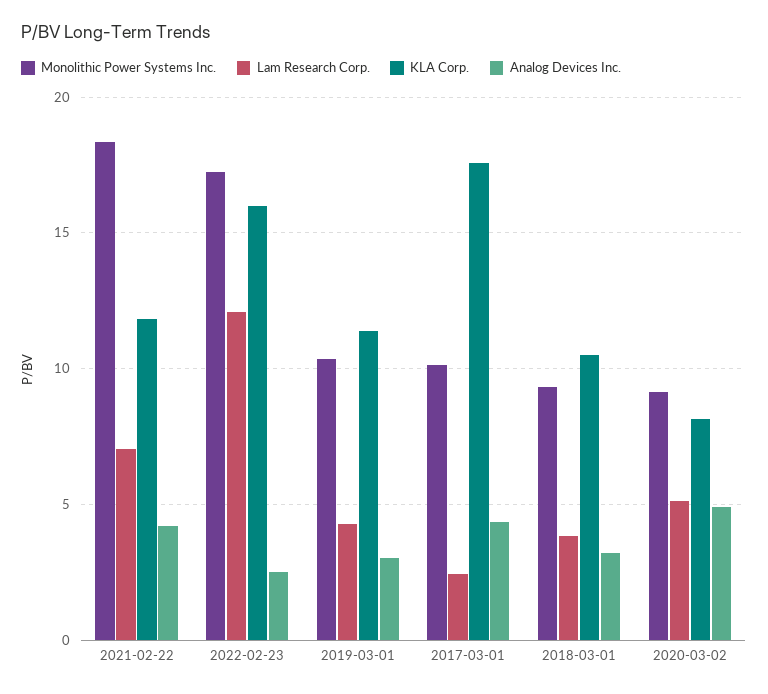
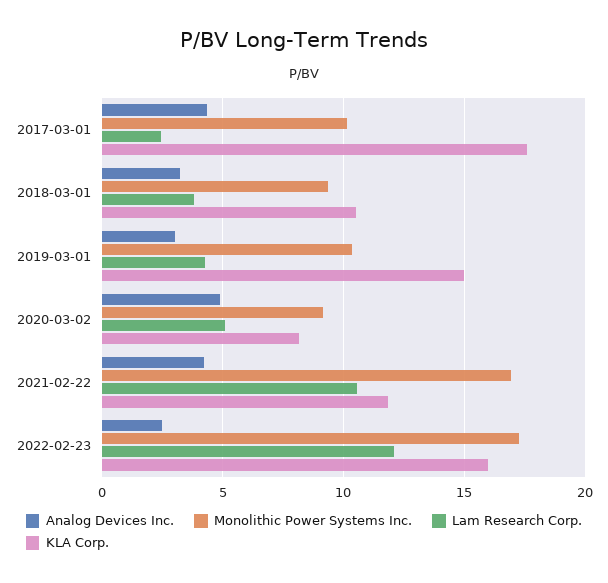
  {
    "Monolithic Power Systems Inc.": {
-     "2021-02-22": 18.5,
+     "2021-02-22": 17,
      "2022-02-23": 17.5,
      "2019-03-01": 10.5,
      "2017-03-01": 10,
      "2018-03-01": 9.5,
      "2020-03-02": 9
    },
    "Lam Research Corp.": {
-     "2021-02-22": 7,
+     "2021-02-22": 10.5,
      "2022-02-23": 12,
      "2019-03-01": 4.5,
      "2017-03-01": 2.5,
      "2018-03-01": 4,
      "2020-03-02": 5
    },
    "KLA Corp.": {
      "2021-02-22": 12,
      "2022-02-23": 16,
-     "2019-03-01": 11.5,
+     "2019-03-01": 15,
      "2017-03-01": 17.5,
      "2018-03-01": 10.5,
      "2020-03-02": 8
    },
    "Analog Devices Inc.": {
      "2021-02-22": 4,
      "2022-02-23": 2.5,
      "2019-03-01": 3,
      "2017-03-01": 4.5,
      "2018-03-01": 3,
      "2020-03-02": 5
    }
  }

